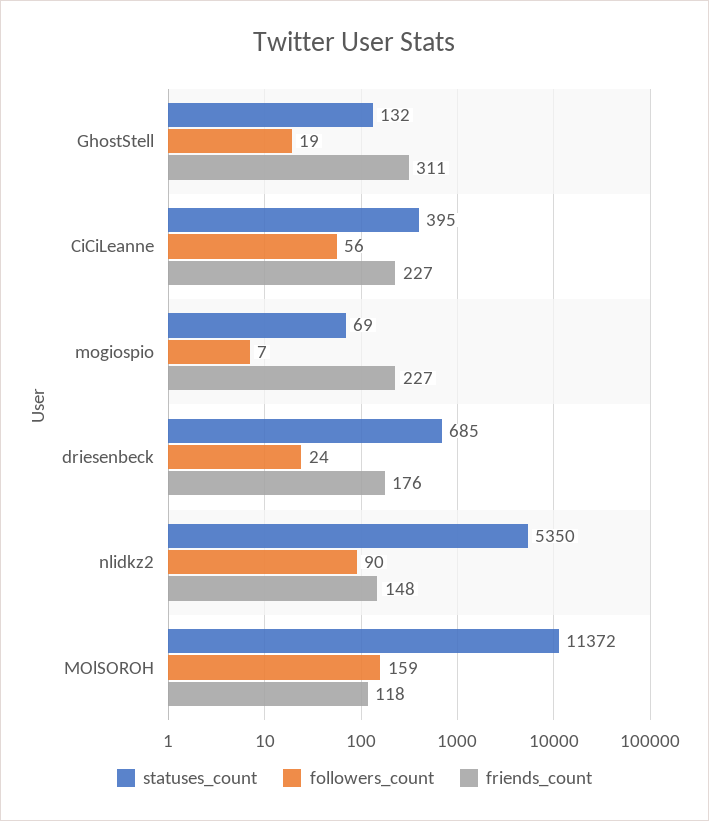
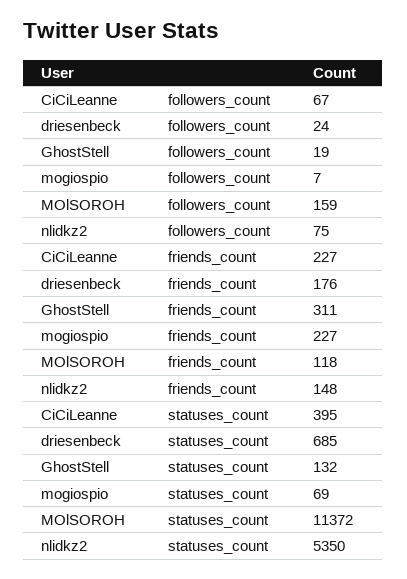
  {
    "statuses_count": {
      "GhostStell": 132,
      "CiCiLeanne": 395,
      "mogiospio": 69,
      "driesenbeck": 685,
      "nlidkz2": 5350,
      "MOlSOROH": 11372
    },
    "followers_count": {
      "GhostStell": 19,
-     "CiCiLeanne": 56,
+     "CiCiLeanne": 67,
      "mogiospio": 7,
      "driesenbeck": 24,
-     "nlidkz2": 90,
+     "nlidkz2": 75,
      "MOlSOROH": 159
    },
    "friends_count": {
      "GhostStell": 311,
      "CiCiLeanne": 227,
      "mogiospio": 227,
      "driesenbeck": 176,
      "nlidkz2": 148,
      "MOlSOROH": 118
    }
  }

